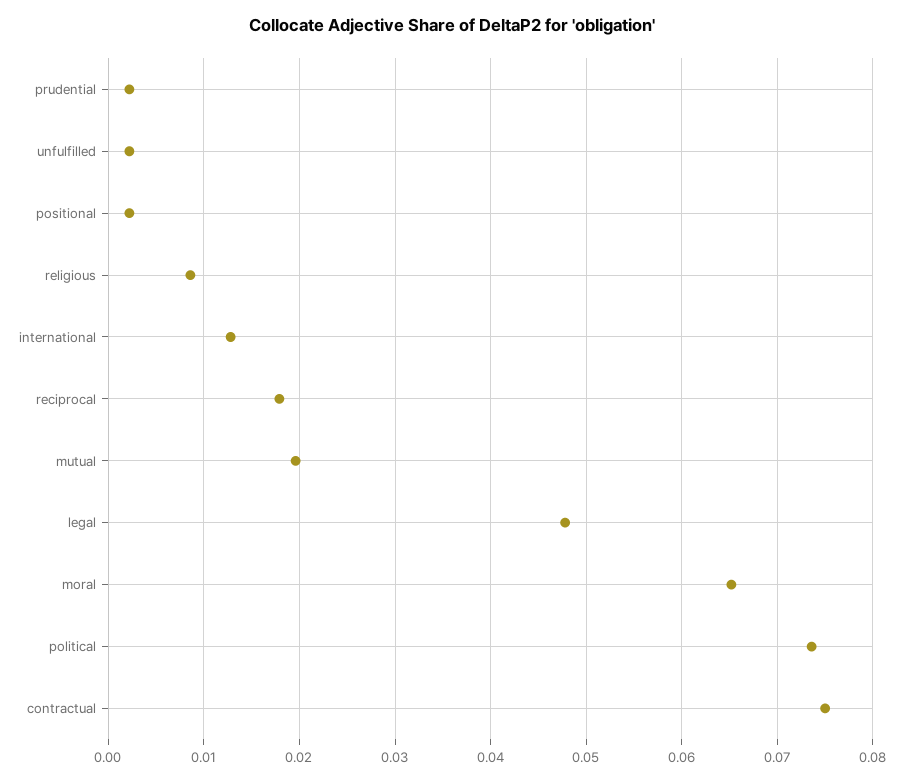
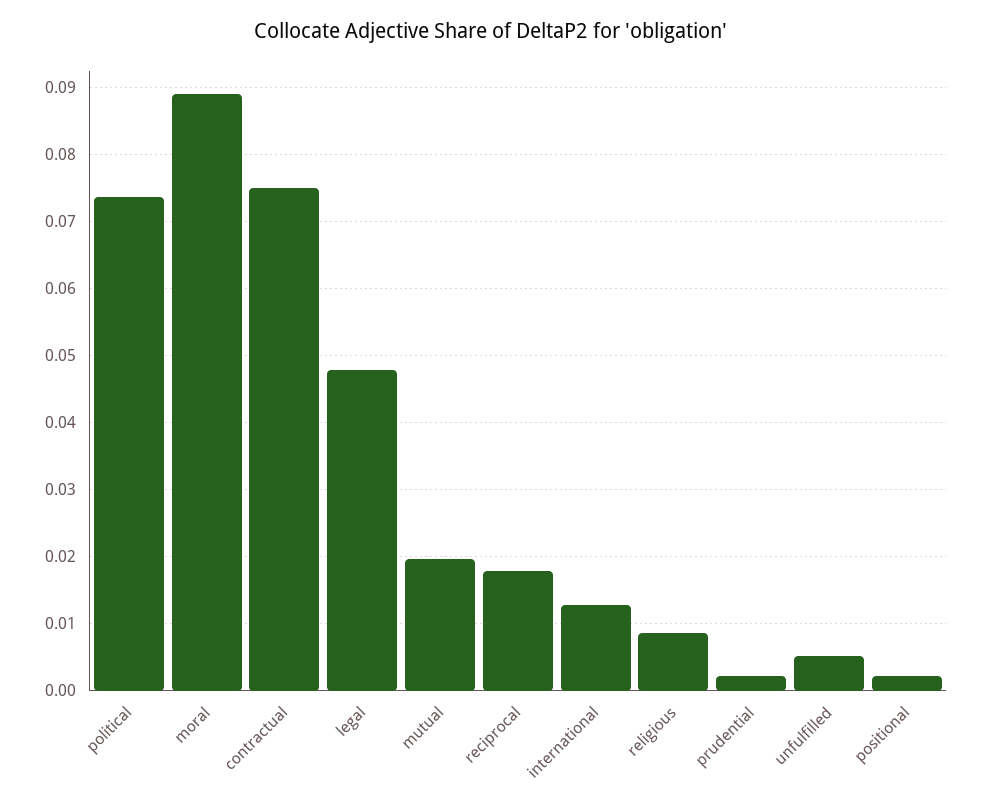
  {
    "prudential": 0.002,
-   "unfulfilled": 0.002,
+   "unfulfilled": 0.005,
    "positional": 0.002,
    "religious": 0.009,
    "international": 0.013,
    "reciprocal": 0.018,
    "mutual": 0.02,
    "legal": 0.048,
-   "moral": 0.065,
+   "moral": 0.089,
    "political": 0.074,
    "contractual": 0.075
  }

